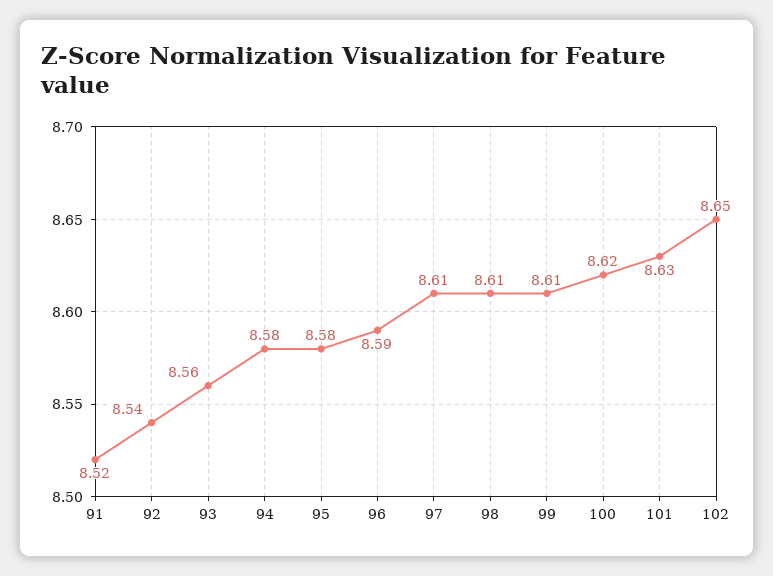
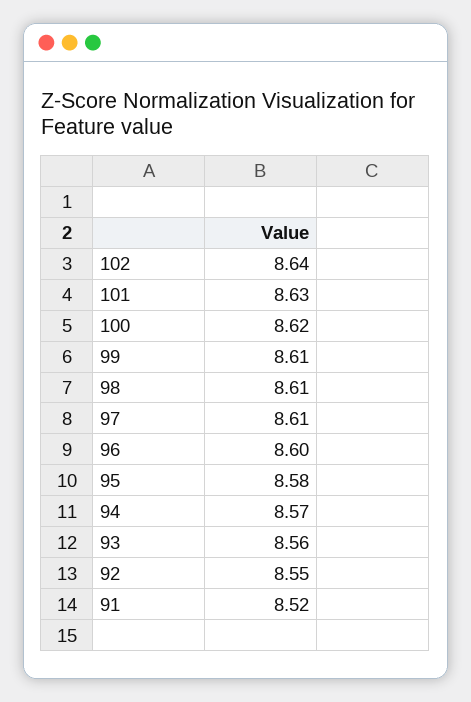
  {
    "91": 8.52,
-   "92": 8.54,
+   "92": 8.55,
    "93": 8.56,
-   "94": 8.58,
+   "94": 8.57,
    "95": 8.58,
-   "96": 8.59,
+   "96": 8.6,
    "97": 8.61,
    "98": 8.61,
    "99": 8.61,
    "100": 8.62,
    "101": 8.63,
-   "102": 8.65
+   "102": 8.64
  }

